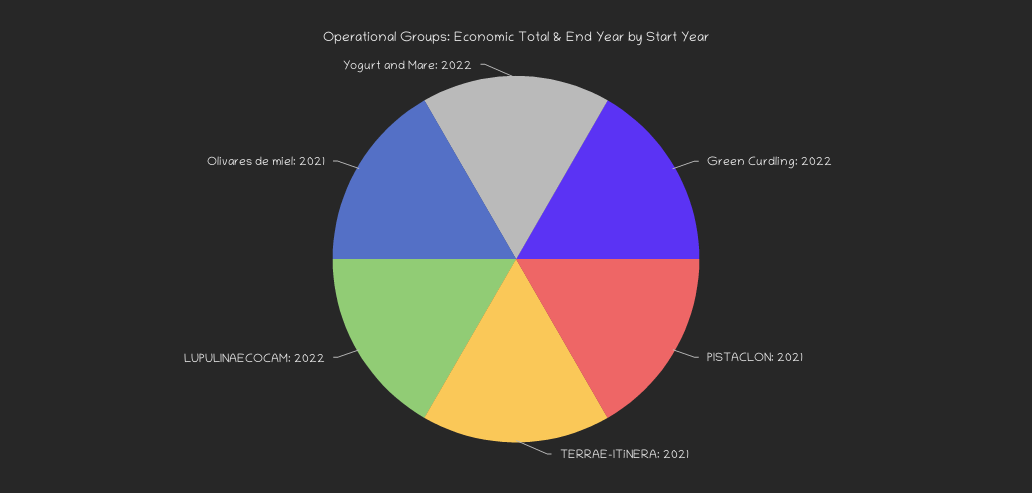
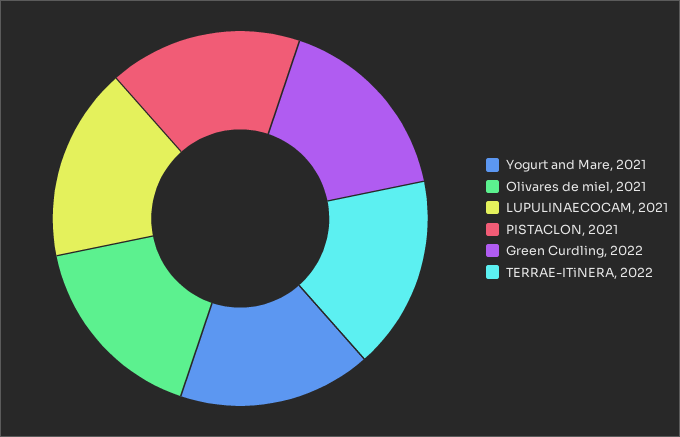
  {
    "Green Curdling": 2022,
    "PISTACLON": 2021,
-   "TERRAE-ITiNERA": 2021,
+   "TERRAE-ITiNERA": 2022,
-   "LUPULINAECOCAM": 2022,
+   "LUPULINAECOCAM": 2021,
    "Olivares de miel": 2021,
-   "Yogurt and Mare": 2022
+   "Yogurt and Mare": 2021
  }

